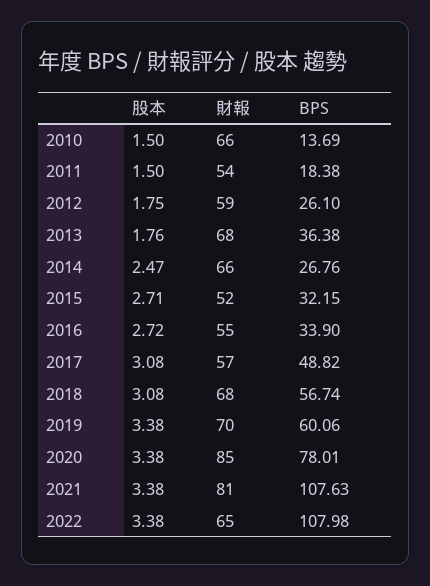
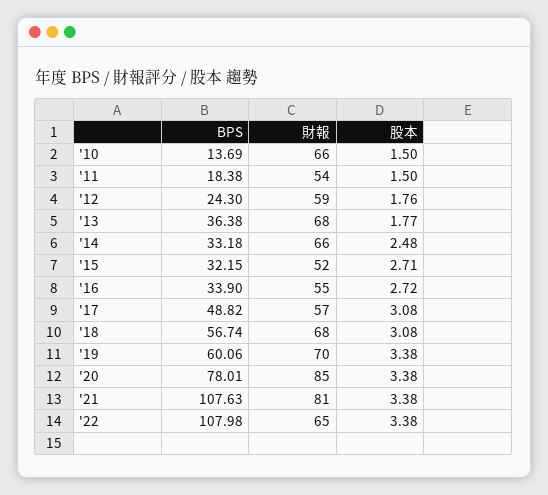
  {
    "股本": {
      "2010": 1.5,
      "2011": 1.5,
-     "2012": 1.75,
+     "2012": 1.76,
-     "2013": 1.76,
+     "2013": 1.77,
-     "2014": 2.47,
+     "2014": 2.48,
      "2015": 2.71,
      "2016": 2.72,
      "2017": 3.08,
      "2018": 3.08,
      "2019": 3.38,
      "2020": 3.38,
      "2021": 3.38,
      "2022": 3.38
    },
    "財報": {
      "2010": 66,
      "2011": 54,
      "2012": 59,
      "2013": 68,
      "2014": 66,
      "2015": 52,
      "2016": 55,
      "2017": 57,
      "2018": 68,
      "2019": 70,
      "2020": 85,
      "2021": 81,
      "2022": 65
    },
    "BPS": {
      "2010": 13.69,
      "2011": 18.38,
-     "2012": 26.1,
+     "2012": 24.3,
      "2013": 36.38,
-     "2014": 26.76,
+     "2014": 33.18,
      "2015": 32.15,
      "2016": 33.9,
      "2017": 48.82,
      "2018": 56.74,
      "2019": 60.06,
      "2020": 78.01,
      "2021": 107.63,
      "2022": 107.98
    }
  }

